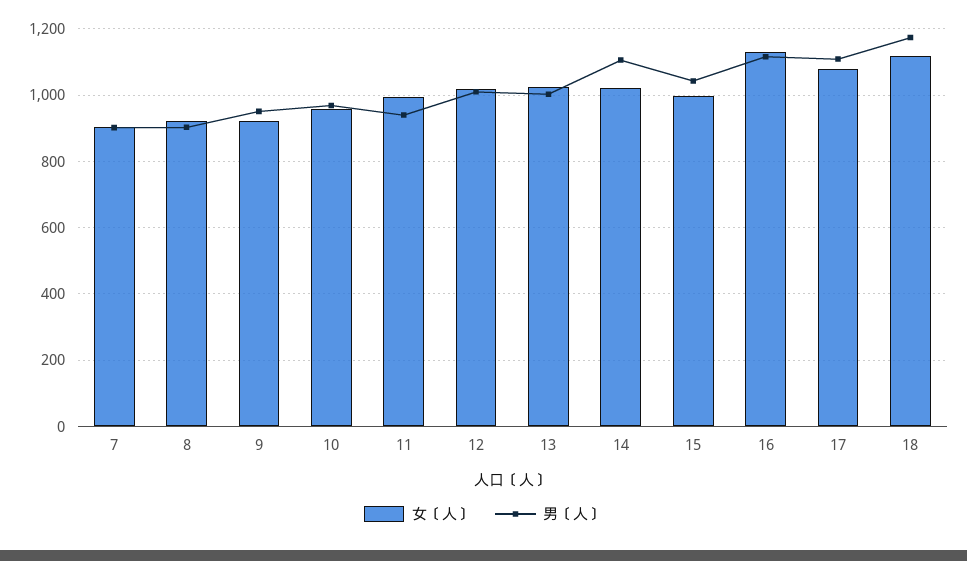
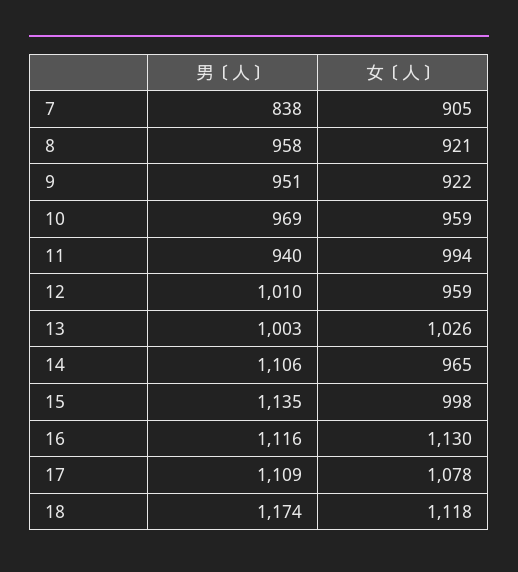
  {
    "女〔人〕": {
      "7": 905,
      "8": 921,
      "9": 922,
      "10": 959,
      "11": 994,
-     "12": 1020,
+     "12": 959,
      "13": 1026,
-     "14": 1020,
+     "14": 965,
      "15": 998,
      "16": 1130,
      "17": 1078,
      "18": 1118
    },
    "男〔人〕": {
-     "7": 900,
+     "7": 838,
-     "8": 900,
+     "8": 958,
      "9": 951,
      "10": 969,
      "11": 940,
      "12": 1010,
      "13": 1003,
      "14": 1106,
-     "15": 1040,
+     "15": 1135,
      "16": 1116,
      "17": 1109,
      "18": 1174
    }
  }

